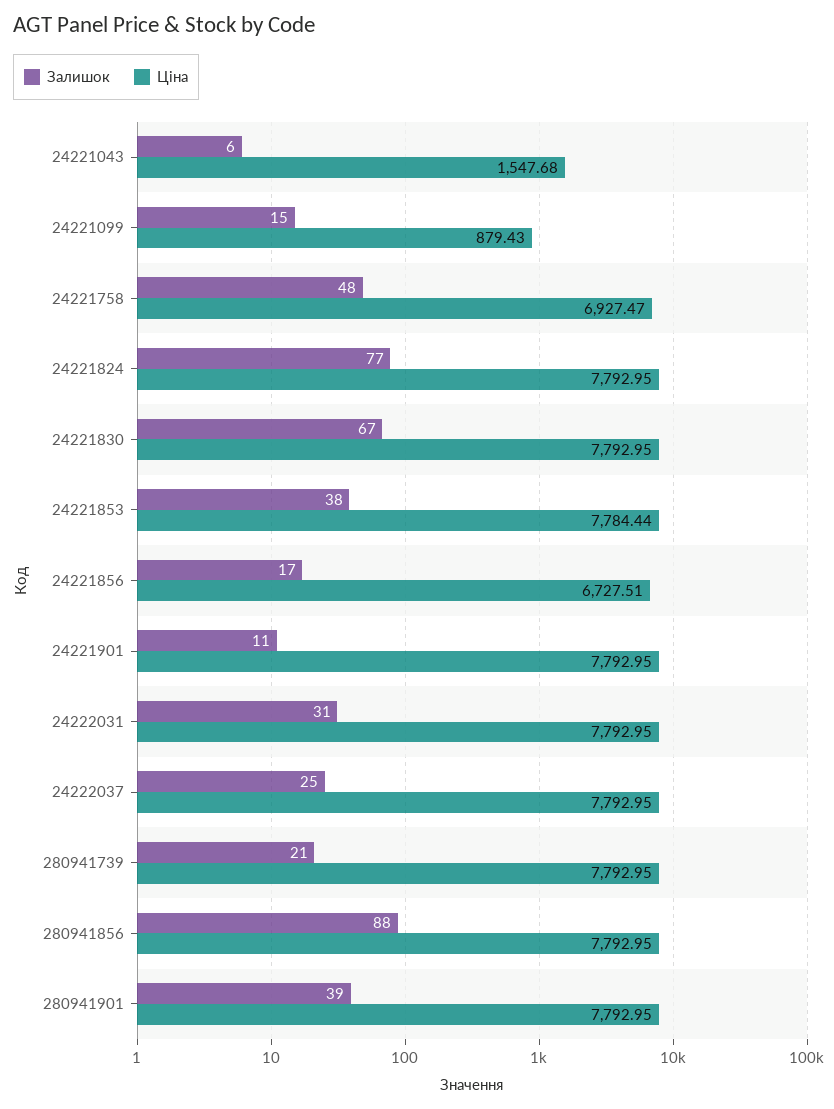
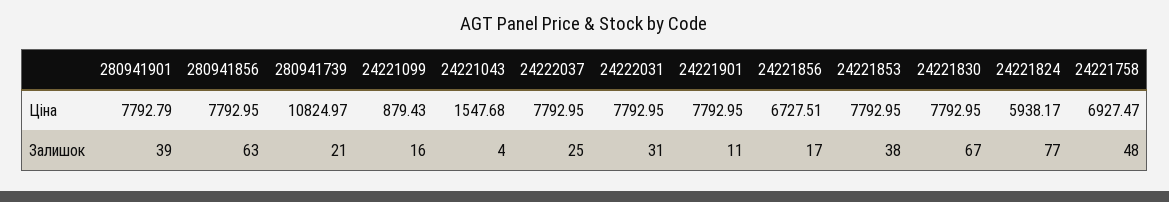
  {
    "Залишок": {
-     "24221043": 6,
+     "24221043": 4,
-     "24221099": 15,
+     "24221099": 16,
      "24221758": 48,
      "24221824": 77,
      "24221830": 67,
      "24221853": 38,
      "24221856": 17,
      "24221901": 11,
      "24222031": 31,
      "24222037": 25,
      "280941739": 21,
-     "280941856": 88,
+     "280941856": 63,
      "280941901": 39
    },
    "Ціна": {
      "24221043": 1547.68,
      "24221099": 879.43,
      "24221758": 6927.47,
-     "24221824": 7792.95,
+     "24221824": 5938.17,
      "24221830": 7792.95,
-     "24221853": 7784.44,
+     "24221853": 7792.95,
      "24221856": 6727.51,
      "24221901": 7792.95,
      "24222031": 7792.95,
      "24222037": 7792.95,
-     "280941739": 7792.95,
+     "280941739": 10824.97,
      "280941856": 7792.95,
-     "280941901": 7792.95
+     "280941901": 7792.79
    }
  }

